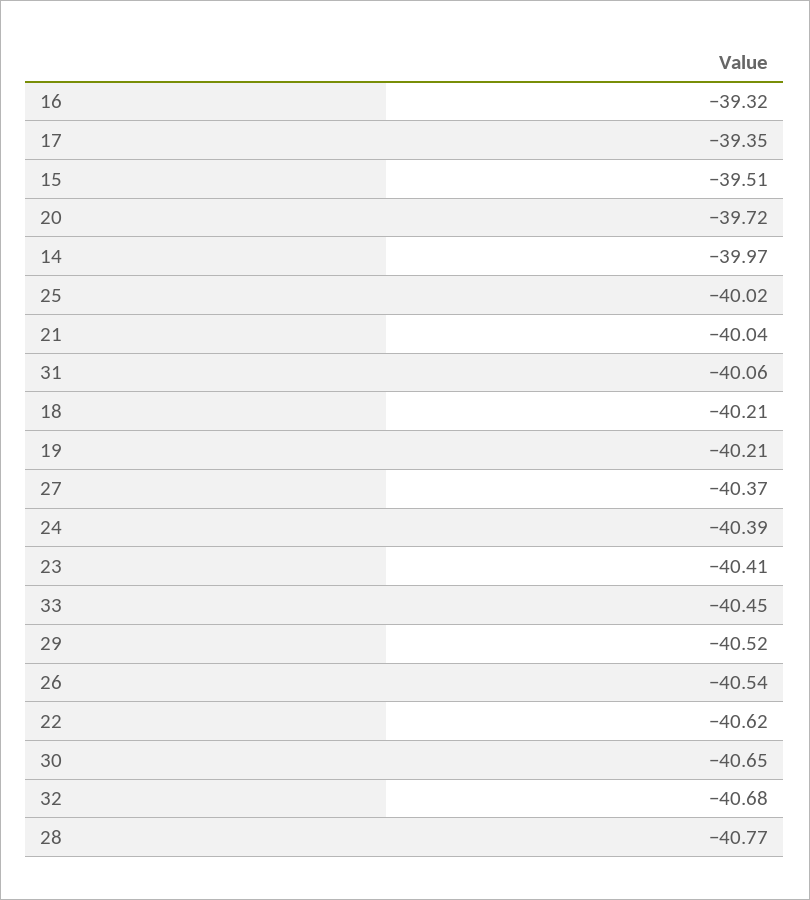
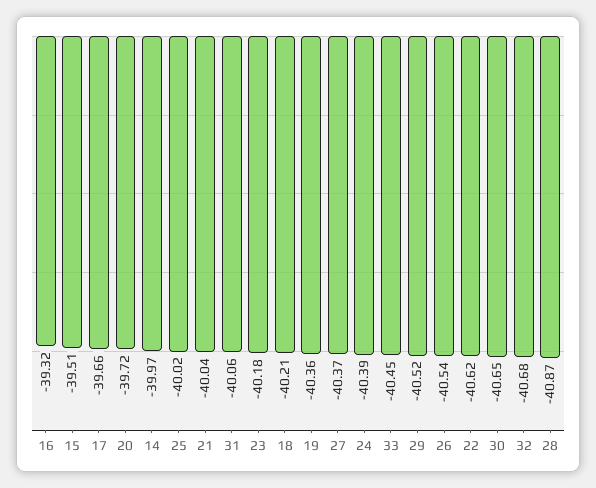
  {
    "16": -39.32,
-   "17": -39.35,
+   "17": -39.66,
    "15": -39.51,
    "20": -39.72,
    "14": -39.97,
    "25": -40.02,
    "21": -40.04,
    "31": -40.06,
    "18": -40.21,
-   "19": -40.21,
+   "19": -40.36,
    "27": -40.37,
    "24": -40.39,
-   "23": -40.41,
+   "23": -40.18,
    "33": -40.45,
    "29": -40.52,
    "26": -40.54,
    "22": -40.62,
    "30": -40.65,
    "32": -40.68,
-   "28": -40.77
+   "28": -40.87
  }

